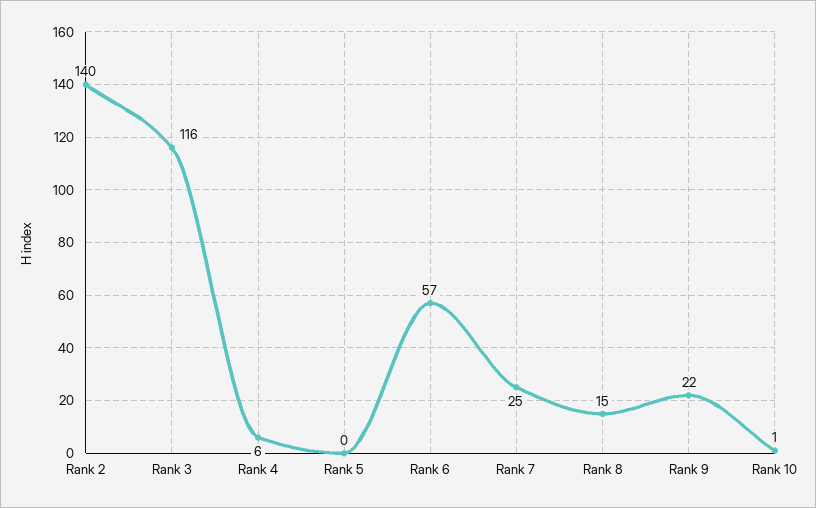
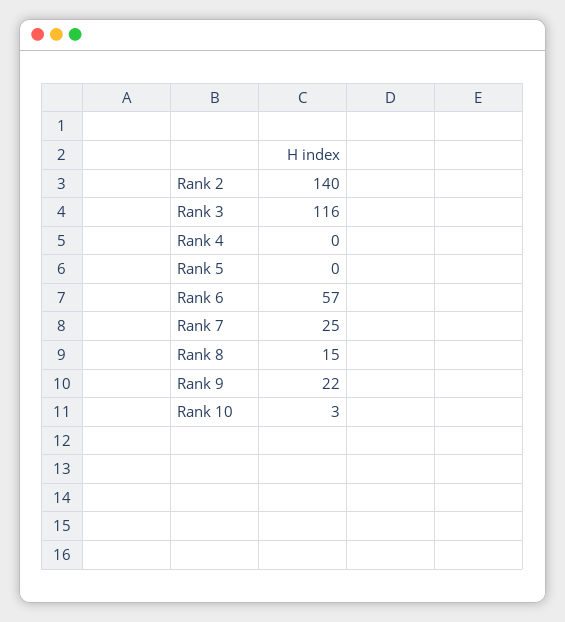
  {
    "Rank 2": 140,
    "Rank 3": 116,
-   "Rank 4": 6,
+   "Rank 4": 0,
    "Rank 5": 0,
    "Rank 6": 57,
    "Rank 7": 25,
    "Rank 8": 15,
    "Rank 9": 22,
-   "Rank 10": 1
+   "Rank 10": 3
  }

